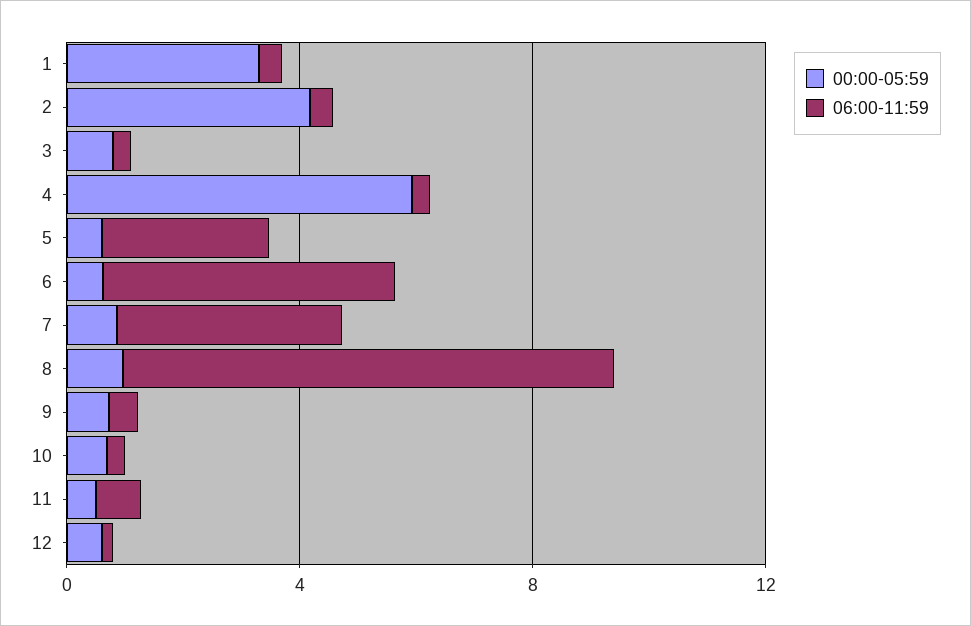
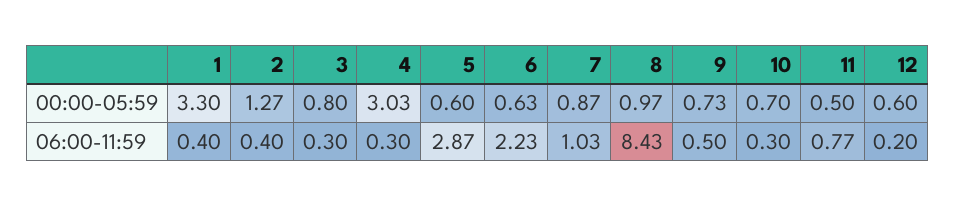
  {
    "00:00-05:59": {
      "1": 3.3,
-     "2": 4,
+     "2": 1.27,
      "3": 0.8,
-     "4": 6,
+     "4": 3.03,
      "5": 0.6,
      "6": 0.63,
      "7": 0.87,
      "8": 0.97,
      "9": 0.73,
      "10": 0.7,
      "11": 0.5,
      "12": 0.6
    },
    "06:00-11:59": {
      "1": 0.4,
      "2": 0.4,
      "3": 0.3,
      "4": 0.3,
      "5": 2.87,
-     "6": 5,
+     "6": 2.23,
-     "7": 4,
+     "7": 1.03,
      "8": 8.43,
      "9": 0.5,
      "10": 0.3,
      "11": 0.77,
      "12": 0.2
    }
  }

